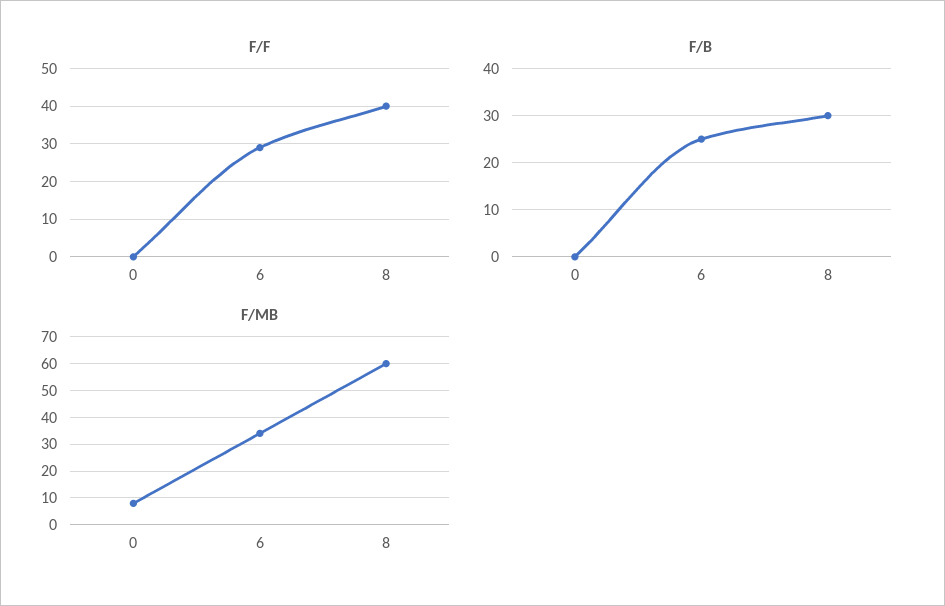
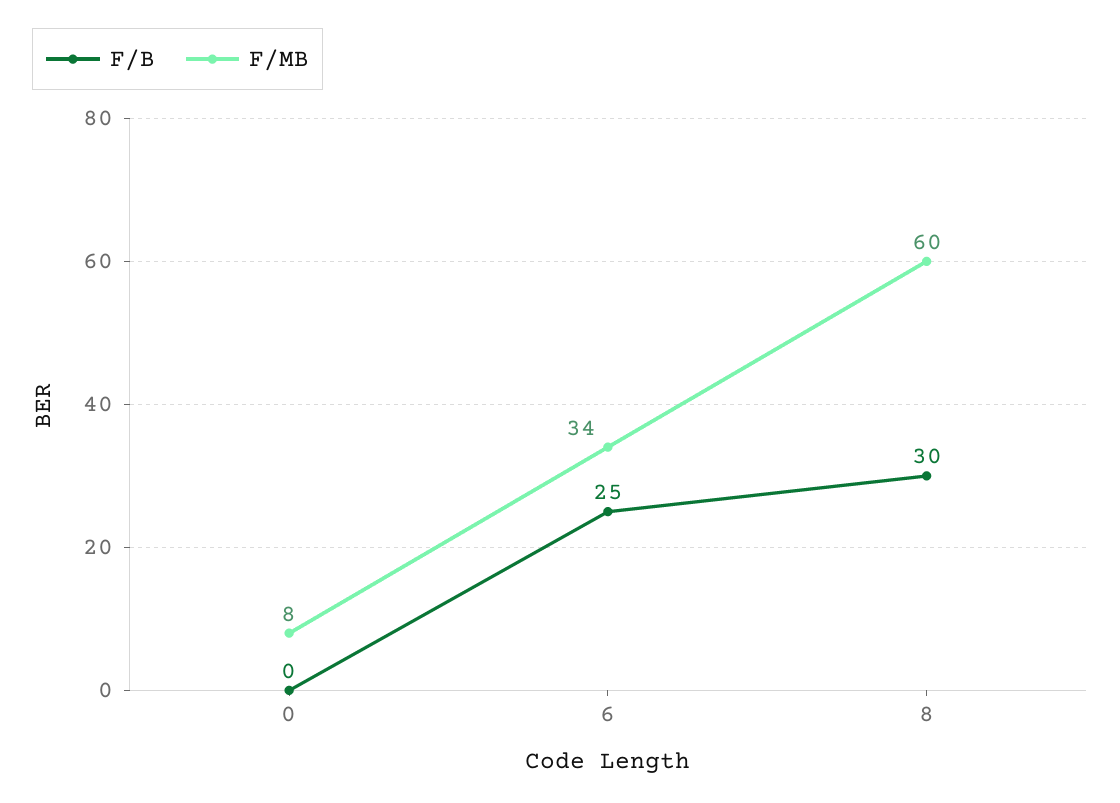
  {
-   "F/F": {
-     "0": 0,
-     "6": 30,
-     "8": 40
-   },
    "F/B": {
      "0": 0,
      "6": 25,
      "8": 30
    },
    "F/MB": {
      "0": 8,
      "6": 34,
      "8": 60
    }
  }

